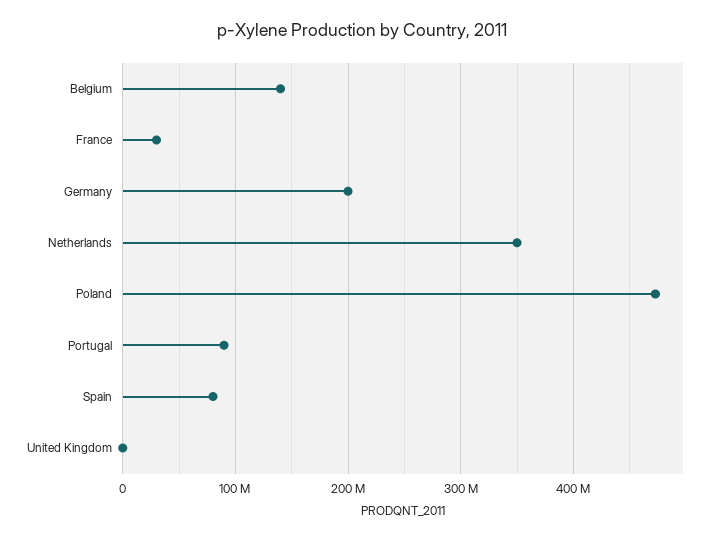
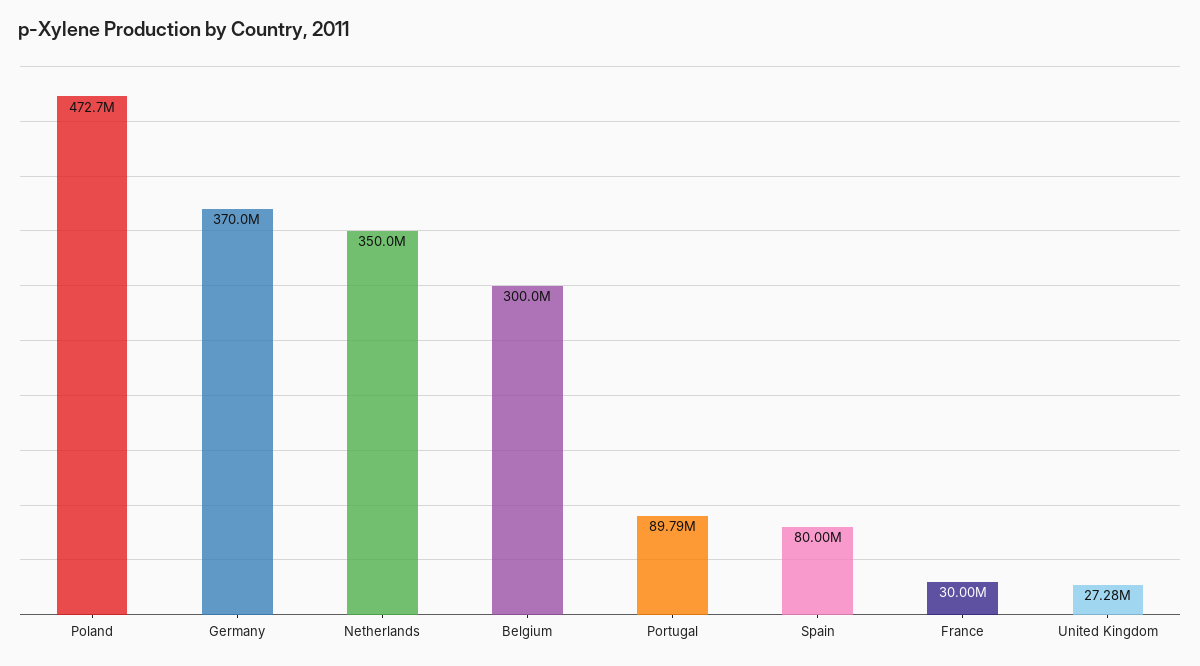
  {
-   "Belgium": 140000000,
+   "Belgium": 300000000,
    "France": 30000000,
-   "Germany": 200000000,
+   "Germany": 370000000,
    "Netherlands": 350000000,
    "Poland": 472700000,
    "Portugal": 89790000,
    "Spain": 80000000,
-   "United Kingdom": 0
+   "United Kingdom": 27280000
  }

